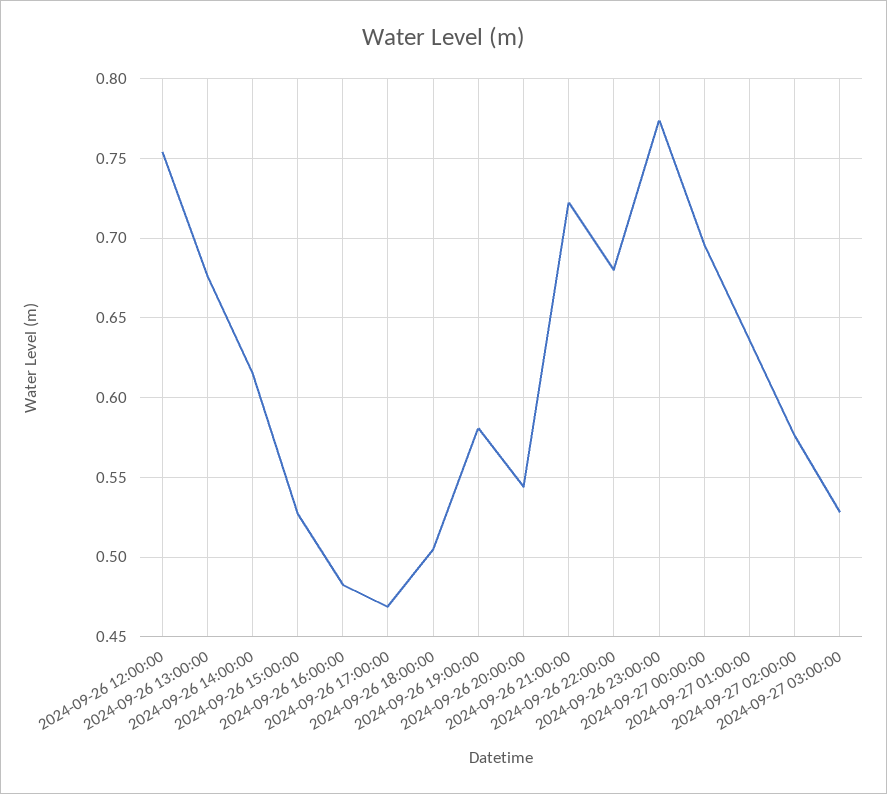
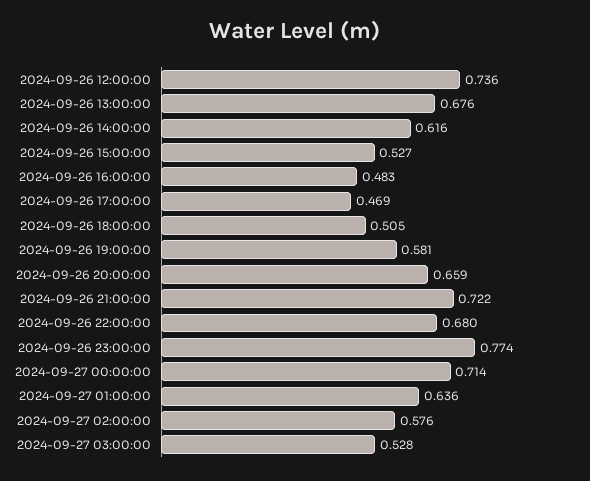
  {
-   "2024-09-26 12:00:00": 0.755,
+   "2024-09-26 12:00:00": 0.736,
    "2024-09-26 13:00:00": 0.676,
    "2024-09-26 14:00:00": 0.616,
    "2024-09-26 15:00:00": 0.527,
    "2024-09-26 16:00:00": 0.483,
    "2024-09-26 17:00:00": 0.469,
    "2024-09-26 18:00:00": 0.505,
    "2024-09-26 19:00:00": 0.581,
-   "2024-09-26 20:00:00": 0.545,
+   "2024-09-26 20:00:00": 0.659,
    "2024-09-26 21:00:00": 0.722,
    "2024-09-26 22:00:00": 0.68,
    "2024-09-26 23:00:00": 0.774,
-   "2024-09-27 00:00:00": 0.695,
+   "2024-09-27 00:00:00": 0.714,
    "2024-09-27 01:00:00": 0.636,
    "2024-09-27 02:00:00": 0.576,
    "2024-09-27 03:00:00": 0.528
  }

